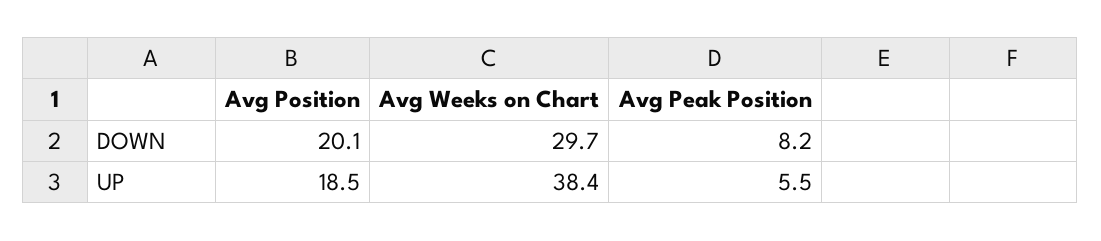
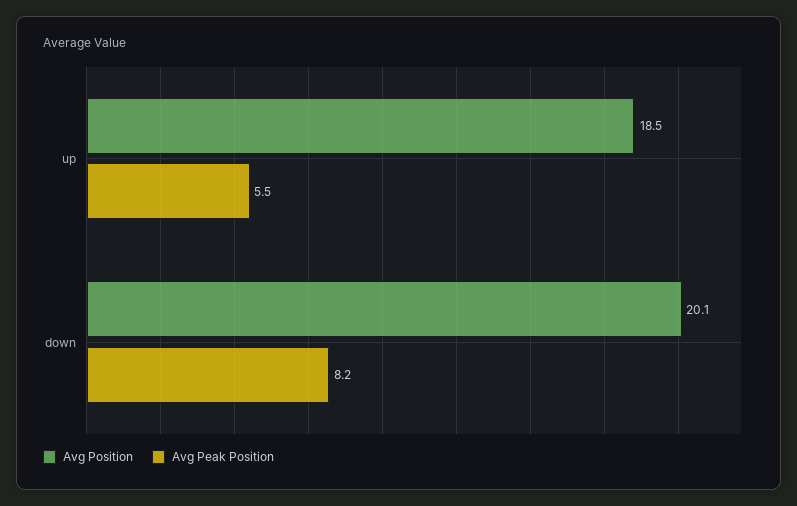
  {
    "Avg Position": {
      "DOWN": 20.1,
      "UP": 18.5
    },
-   "Avg Weeks on Chart": {
-     "DOWN": 29.7,
-     "UP": 38.4
-   },
    "Avg Peak Position": {
      "DOWN": 8.2,
      "UP": 5.5
    }
  }

